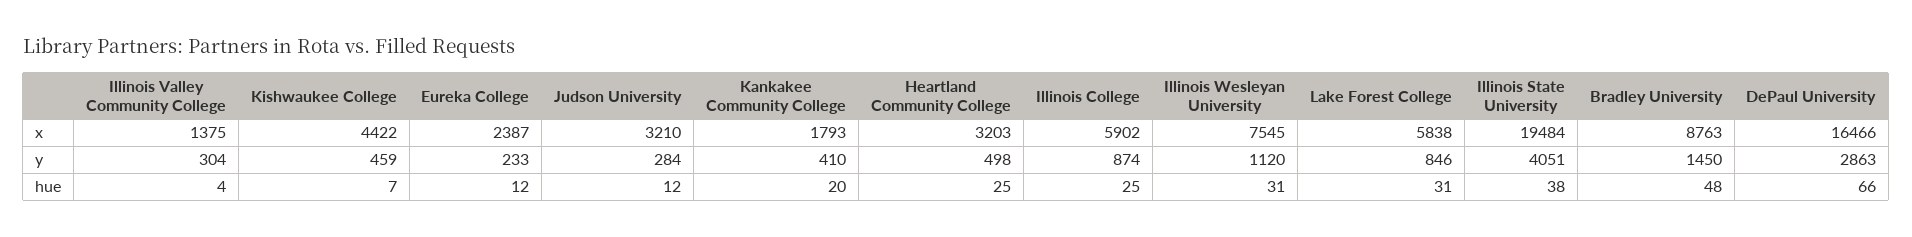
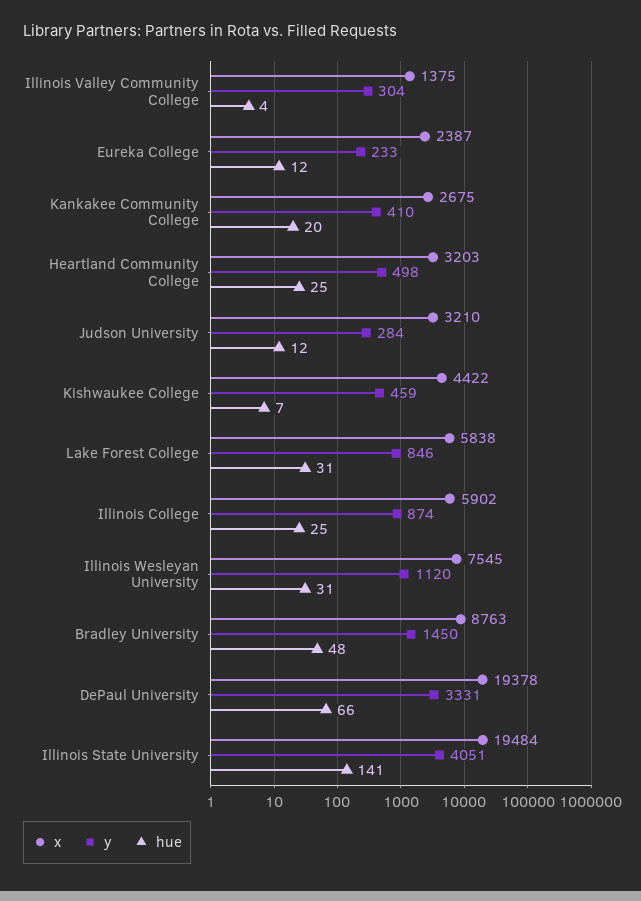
  {
    "x": {
      "Illinois Valley Community College": 1375,
      "Kishwaukee College": 4422,
      "Eureka College": 2387,
      "Judson University": 3210,
-     "Kankakee Community College": 1793,
+     "Kankakee Community College": 2675,
      "Heartland Community College": 3203,
      "Illinois College": 5902,
      "Illinois Wesleyan University": 7545,
      "Lake Forest College": 5838,
      "Illinois State University": 19484,
      "Bradley University": 8763,
-     "DePaul University": 16466
+     "DePaul University": 19378
    },
    "y": {
      "Illinois Valley Community College": 304,
      "Kishwaukee College": 459,
      "Eureka College": 233,
      "Judson University": 284,
      "Kankakee Community College": 410,
      "Heartland Community College": 498,
      "Illinois College": 874,
      "Illinois Wesleyan University": 1120,
      "Lake Forest College": 846,
      "Illinois State University": 4051,
      "Bradley University": 1450,
-     "DePaul University": 2863
+     "DePaul University": 3331
    },
    "hue": {
      "Illinois Valley Community College": 4,
      "Kishwaukee College": 7,
      "Eureka College": 12,
      "Judson University": 12,
      "Kankakee Community College": 20,
      "Heartland Community College": 25,
      "Illinois College": 25,
      "Illinois Wesleyan University": 31,
      "Lake Forest College": 31,
-     "Illinois State University": 38,
+     "Illinois State University": 141,
      "Bradley University": 48,
      "DePaul University": 66
    }
  }

